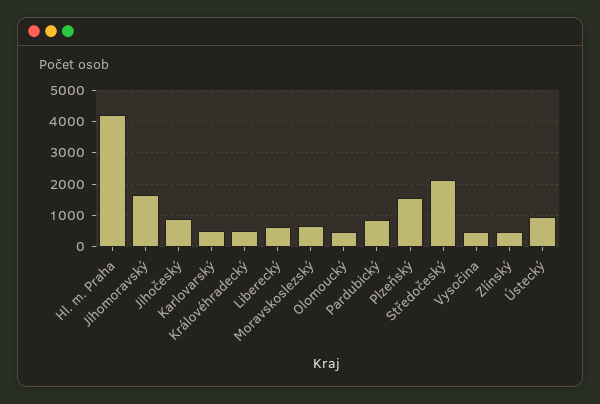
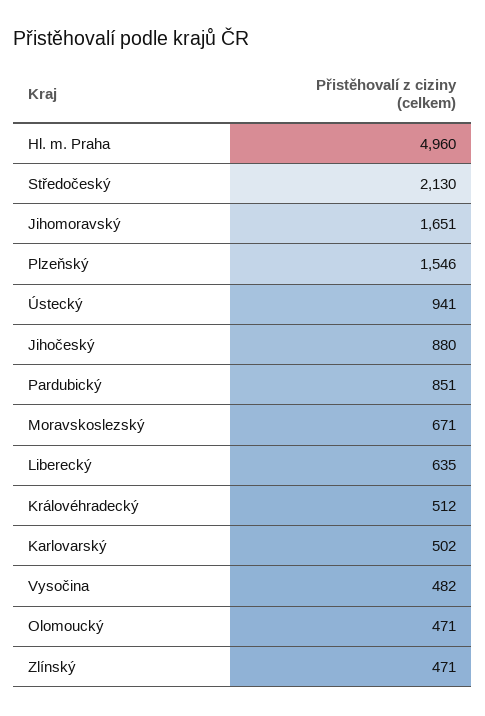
  {
-   "Hl. m. Praha": 4200,
+   "Hl. m. Praha": 4960,
    "Jihomoravský": 1651,
    "Jihočeský": 880,
    "Karlovarský": 502,
    "Královéhradecký": 512,
    "Liberecký": 635,
    "Moravskoslezský": 671,
    "Olomoucký": 471,
    "Pardubický": 851,
    "Plzeňský": 1546,
    "Středočeský": 2130,
    "Vysočina": 482,
    "Zlínský": 471,
    "Ústecký": 941
  }

